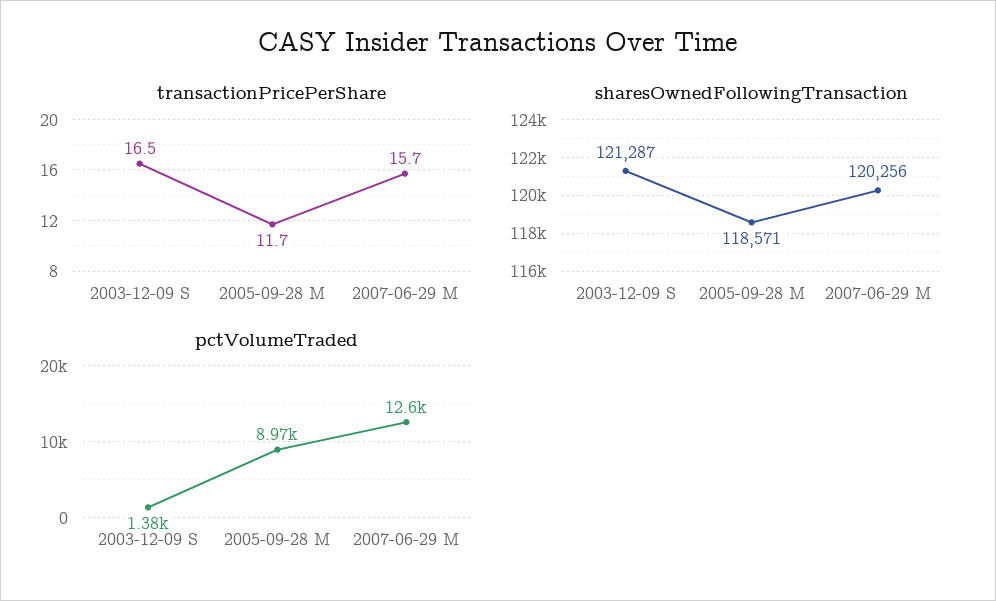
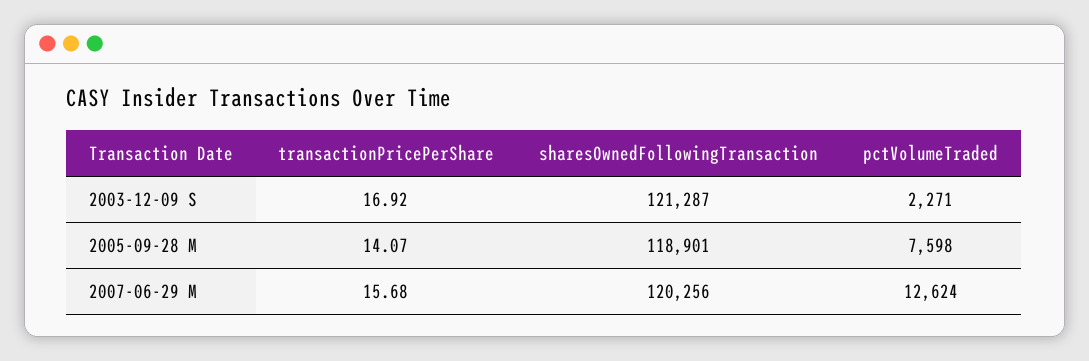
  {
    "transactionPricePerShare": {
-     "2003-12-09 S": 16.5,
+     "2003-12-09 S": 16.92,
-     "2005-09-28 M": 11.7,
+     "2005-09-28 M": 14.07,
      "2007-06-29 M": 15.68
    },
    "sharesOwnedFollowingTransaction": {
      "2003-12-09 S": 121287,
-     "2005-09-28 M": 118571,
+     "2005-09-28 M": 118901,
      "2007-06-29 M": 120256
    },
    "pctVolumeTraded": {
-     "2003-12-09 S": 1380,
+     "2003-12-09 S": 2271,
-     "2005-09-28 M": 8970,
+     "2005-09-28 M": 7598,
      "2007-06-29 M": 12624
    }
  }

